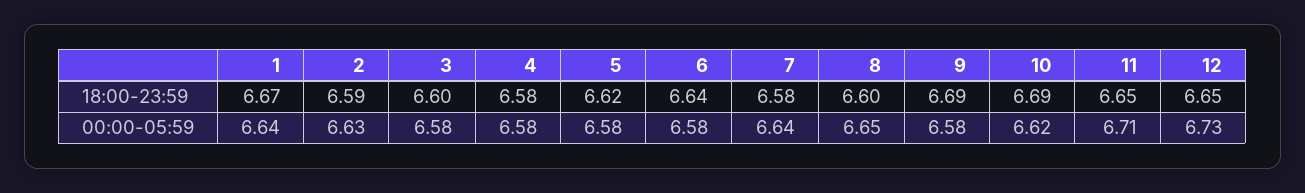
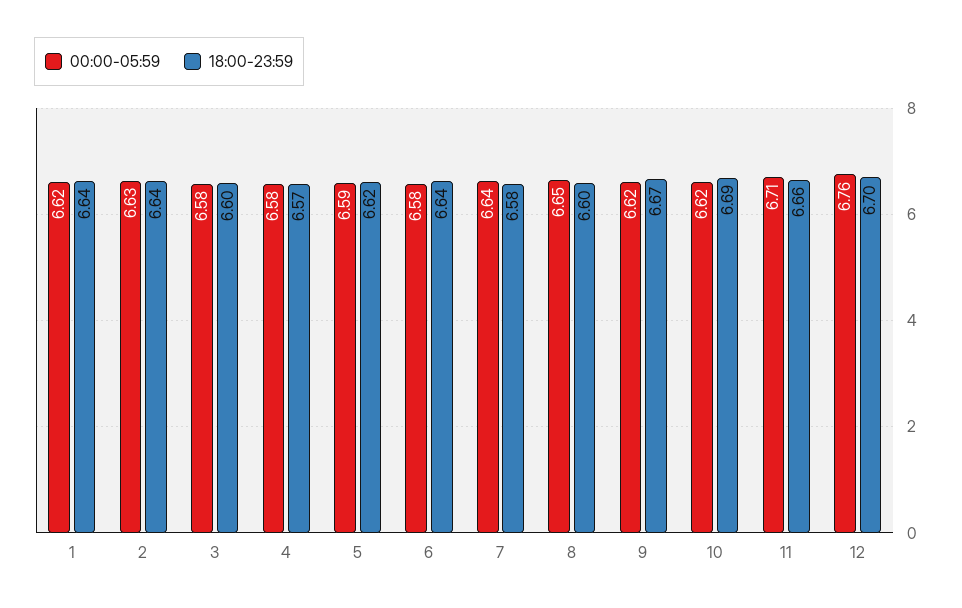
  {
    "18:00-23:59": {
-     "1": 6.67,
+     "1": 6.64,
-     "2": 6.59,
+     "2": 6.64,
      "3": 6.6,
-     "4": 6.58,
+     "4": 6.57,
      "5": 6.62,
      "6": 6.64,
      "7": 6.58,
      "8": 6.6,
-     "9": 6.69,
+     "9": 6.67,
      "10": 6.69,
-     "11": 6.65,
+     "11": 6.66,
-     "12": 6.65
+     "12": 6.7
    },
    "00:00-05:59": {
-     "1": 6.64,
+     "1": 6.62,
      "2": 6.63,
      "3": 6.58,
      "4": 6.58,
-     "5": 6.58,
+     "5": 6.59,
      "6": 6.58,
      "7": 6.64,
      "8": 6.65,
-     "9": 6.58,
+     "9": 6.62,
      "10": 6.62,
      "11": 6.71,
-     "12": 6.73
+     "12": 6.76
    }
  }

